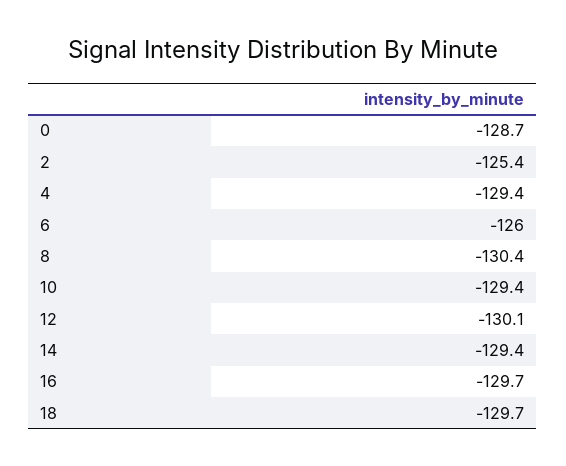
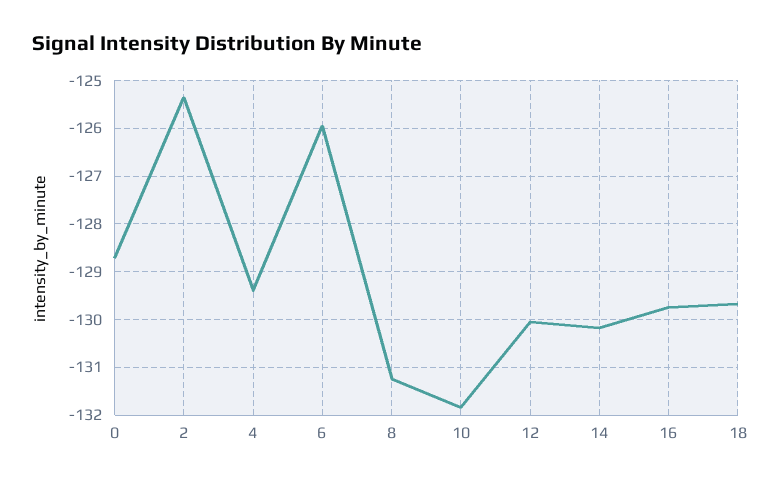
  {
    "0": -128.7,
    "2": -125.4,
    "4": -129.4,
    "6": -126,
-   "8": -130.4,
+   "8": -131.2,
-   "10": -129.4,
+   "10": -131.8,
    "12": -130.1,
-   "14": -129.4,
+   "14": -130.2,
    "16": -129.7,
    "18": -129.7
  }

